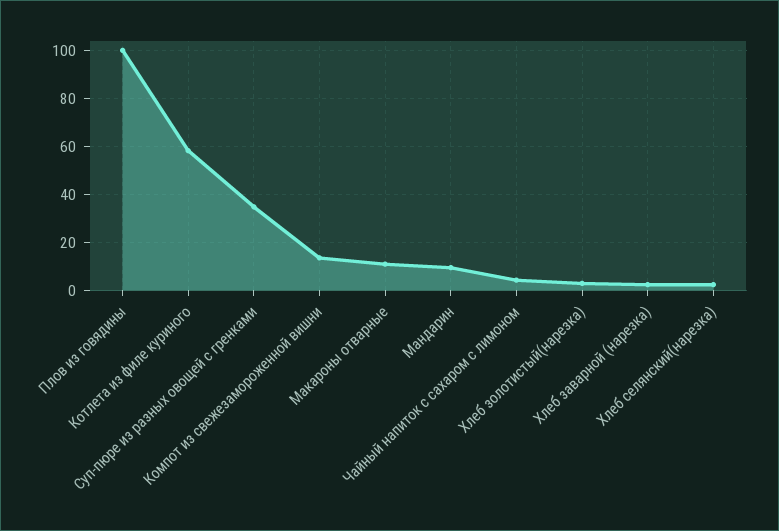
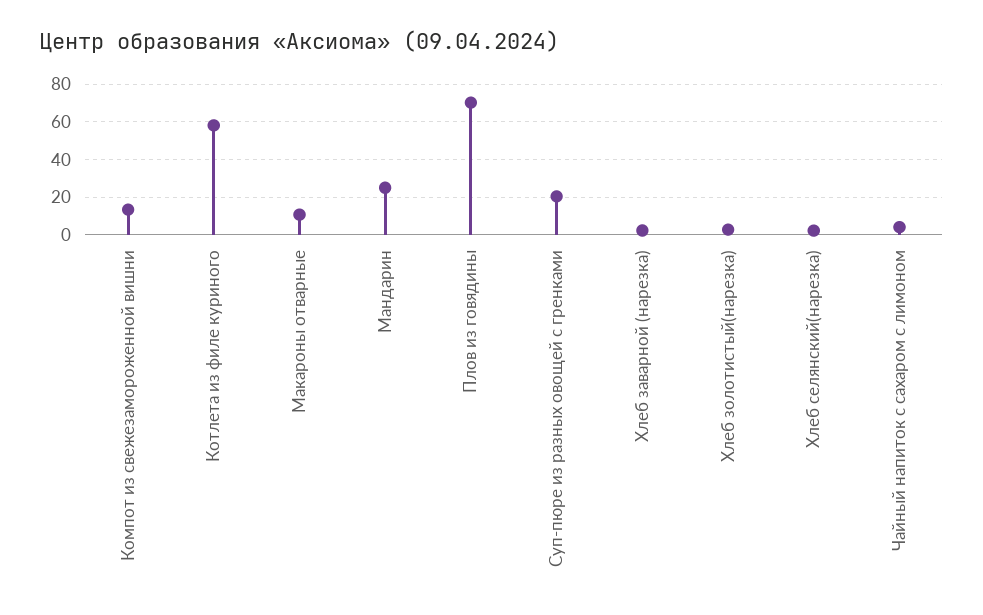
  {
-   "Плов из говядины": 100,
+   "Плов из говядины": 70,
    "Котлета из филе куриного": 57.5,
-   "Суп-пюре из разных овощей с гренками": 35,
+   "Суп-пюре из разных овощей с гренками": 20,
    "Компот из свежезамороженной вишни": 12.5,
    "Макароны отварные": 10,
-   "Мандарин": 10,
+   "Мандарин": 25,
    "Чайный напиток с сахаром с лимоном": 5,
    "Хлеб золотистый(нарезка)": 2.5,
    "Хлеб заварной (нарезка)": 2.5,
    "Хлеб селянский(нарезка)": 2.5
  }

